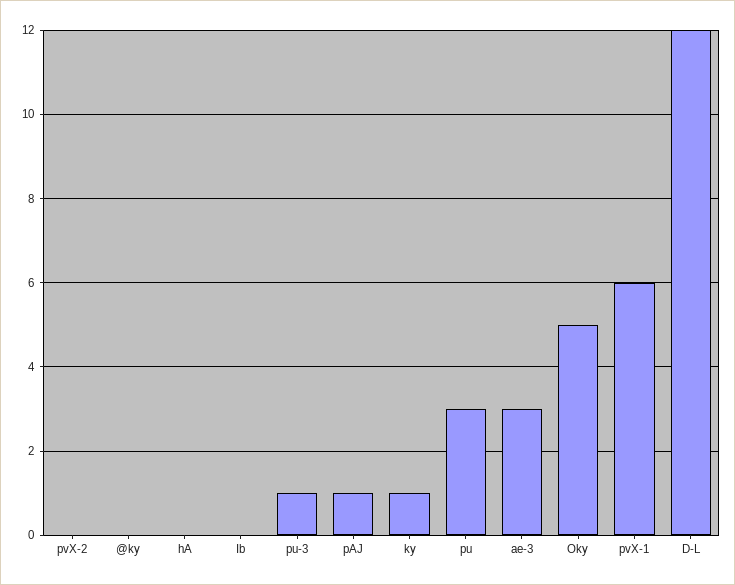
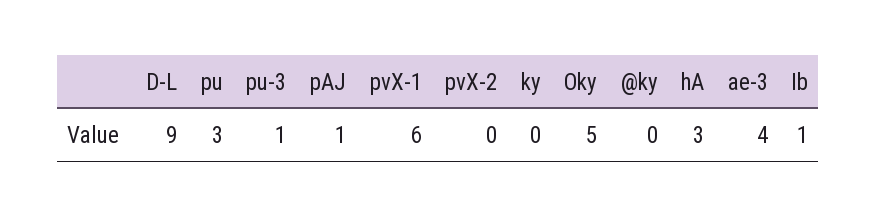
  {
    "pvX-2": 0,
    "@ky": 0,
-   "hA": 0,
+   "hA": 3,
-   "Ib": 0,
+   "Ib": 1,
    "pu-3": 1,
    "pAJ": 1,
-   "ky": 1,
+   "ky": 0,
    "pu": 3,
-   "ae-3": 3,
+   "ae-3": 4,
    "Oky": 5,
    "pvX-1": 6,
-   "D-L": 12
+   "D-L": 9
  }

